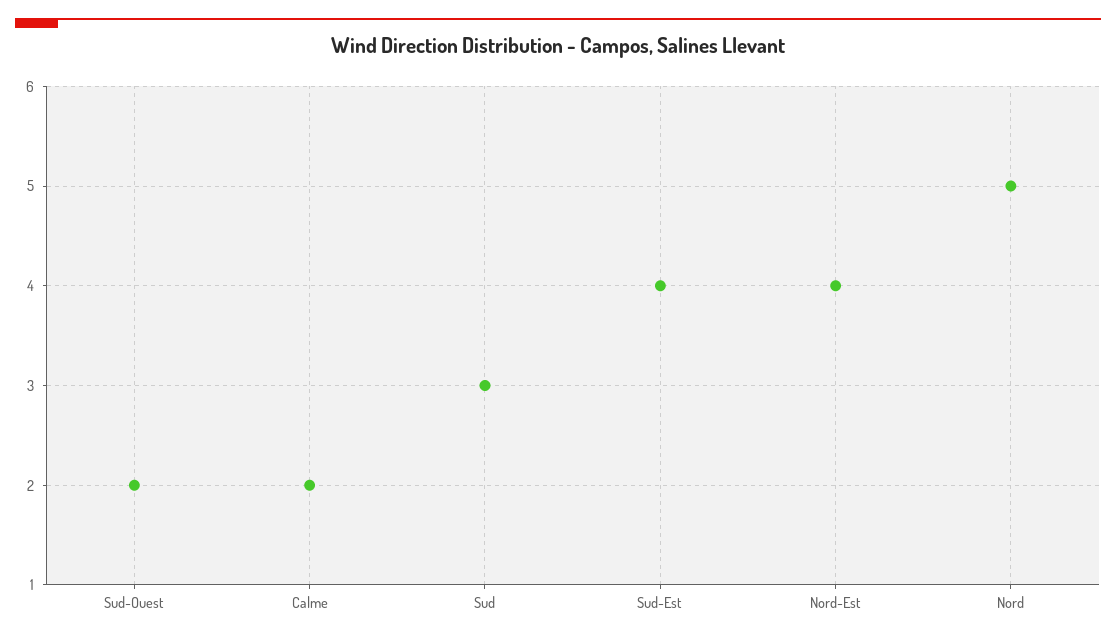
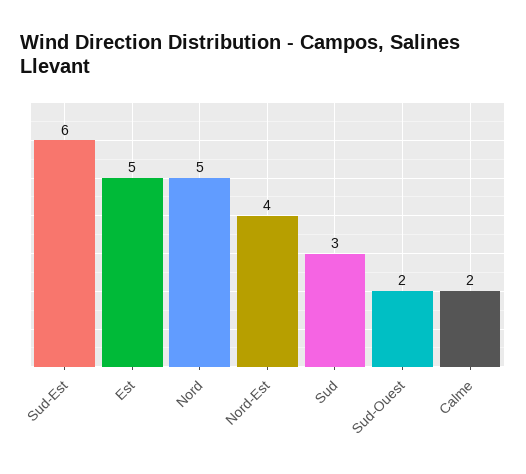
  {
    "Sud-Ouest": 2,
    "Calme": 2,
    "Sud": 3,
-   "Sud-Est": 4,
+   "Sud-Est": 6,
    "Nord-Est": 4,
-   "Nord": 5
+   "Nord": 5,
+   "Est": 5
  }

